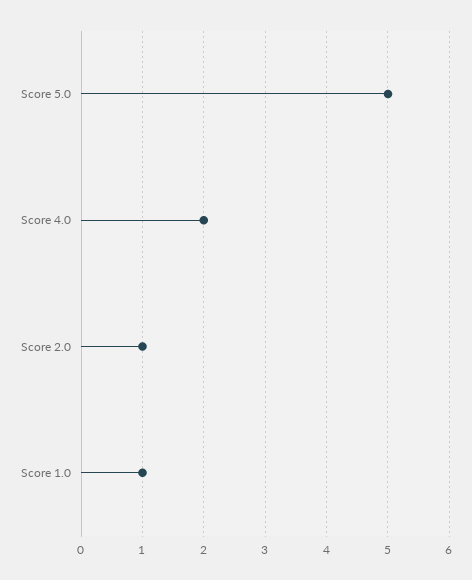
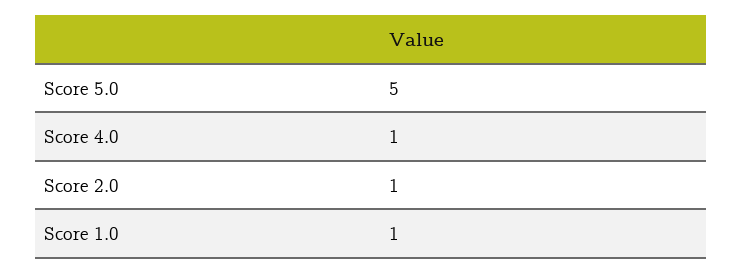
  {
    "Score 5.0": 5,
-   "Score 4.0": 2,
+   "Score 4.0": 1,
    "Score 2.0": 1,
    "Score 1.0": 1
  }

